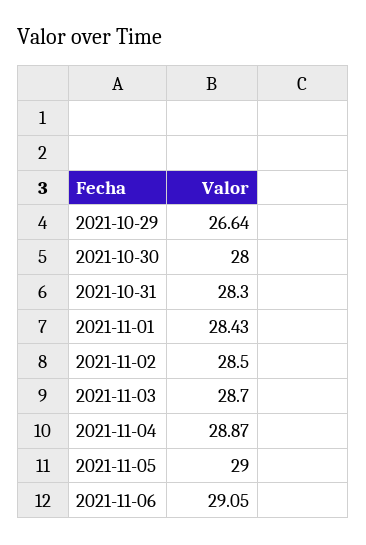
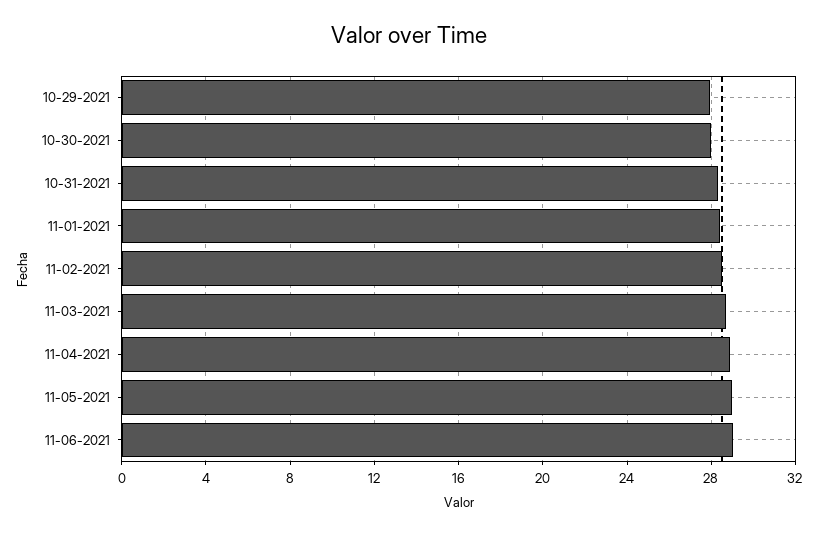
  {
-   "2021-10-29": 26.64,
+   "2021-10-29": 28,
    "2021-10-30": 28,
    "2021-10-31": 28.3,
    "2021-11-01": 28.43,
    "2021-11-02": 28.5,
    "2021-11-03": 28.7,
    "2021-11-04": 28.87,
    "2021-11-05": 29,
    "2021-11-06": 29.05
  }

